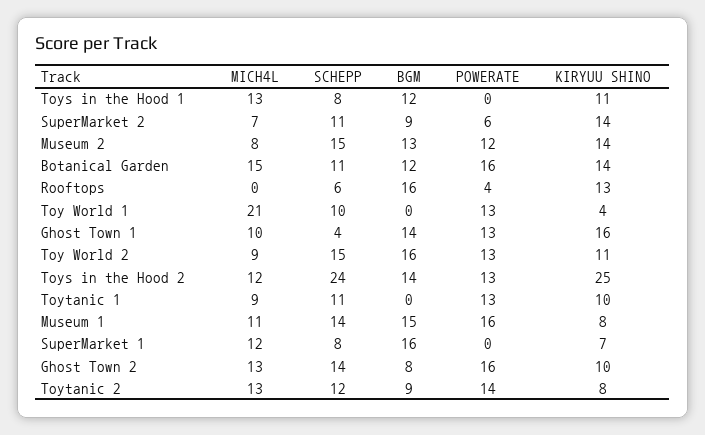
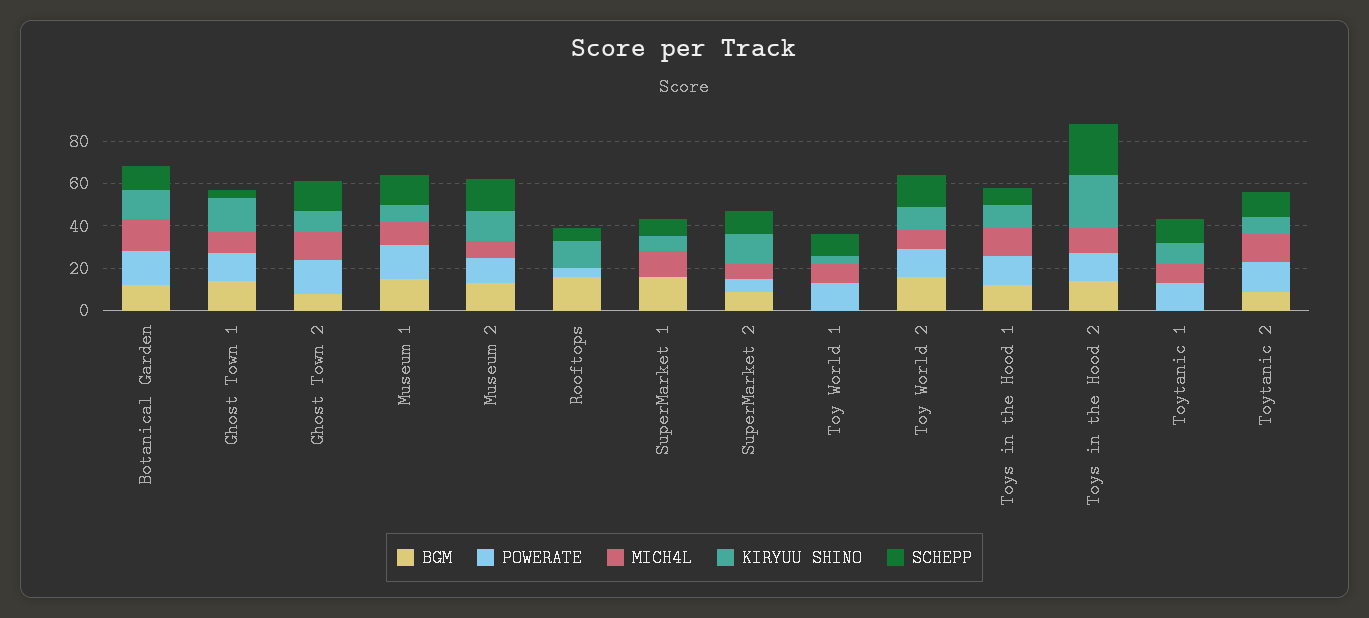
  {
    "MICH4L": {
      "Toys in the Hood 1": 13,
      "SuperMarket 2": 7,
      "Museum 2": 8,
      "Botanical Garden": 15,
      "Rooftops": 0,
-     "Toy World 1": 21,
+     "Toy World 1": 10,
      "Ghost Town 1": 10,
      "Toy World 2": 9,
      "Toys in the Hood 2": 12,
      "Toytanic 1": 9,
      "Museum 1": 11,
      "SuperMarket 1": 12,
      "Ghost Town 2": 13,
      "Toytanic 2": 13
    },
    "SCHEPP": {
      "Toys in the Hood 1": 8,
      "SuperMarket 2": 11,
      "Museum 2": 15,
      "Botanical Garden": 11,
      "Rooftops": 6,
      "Toy World 1": 10,
      "Ghost Town 1": 4,
      "Toy World 2": 15,
      "Toys in the Hood 2": 24,
      "Toytanic 1": 11,
      "Museum 1": 14,
      "SuperMarket 1": 8,
      "Ghost Town 2": 14,
      "Toytanic 2": 12
    },
    "BGM": {
      "Toys in the Hood 1": 12,
      "SuperMarket 2": 9,
      "Museum 2": 13,
      "Botanical Garden": 12,
      "Rooftops": 16,
      "Toy World 1": 0,
      "Ghost Town 1": 14,
      "Toy World 2": 16,
      "Toys in the Hood 2": 14,
      "Toytanic 1": 0,
      "Museum 1": 15,
      "SuperMarket 1": 16,
      "Ghost Town 2": 8,
      "Toytanic 2": 9
    },
    "POWERATE": {
-     "Toys in the Hood 1": 0,
+     "Toys in the Hood 1": 15,
      "SuperMarket 2": 6,
      "Museum 2": 12,
      "Botanical Garden": 16,
      "Rooftops": 4,
      "Toy World 1": 13,
      "Ghost Town 1": 13,
      "Toy World 2": 13,
      "Toys in the Hood 2": 13,
      "Toytanic 1": 13,
      "Museum 1": 16,
      "SuperMarket 1": 0,
      "Ghost Town 2": 16,
      "Toytanic 2": 14
    },
    "KIRYUU SHINO": {
      "Toys in the Hood 1": 11,
      "SuperMarket 2": 14,
      "Museum 2": 14,
      "Botanical Garden": 14,
      "Rooftops": 13,
      "Toy World 1": 4,
      "Ghost Town 1": 16,
      "Toy World 2": 11,
      "Toys in the Hood 2": 25,
      "Toytanic 1": 10,
      "Museum 1": 8,
      "SuperMarket 1": 7,
      "Ghost Town 2": 10,
      "Toytanic 2": 8
    }
  }

